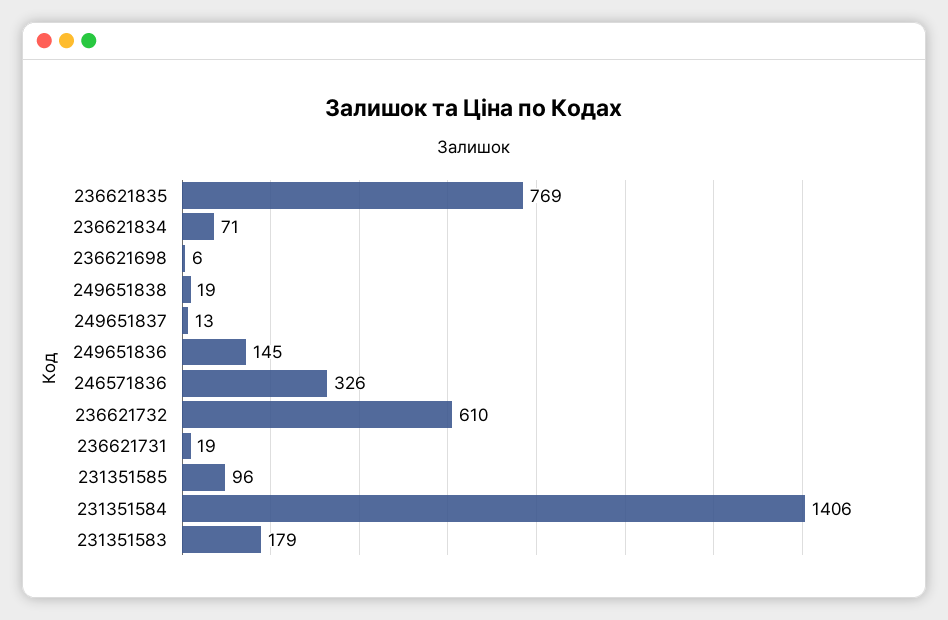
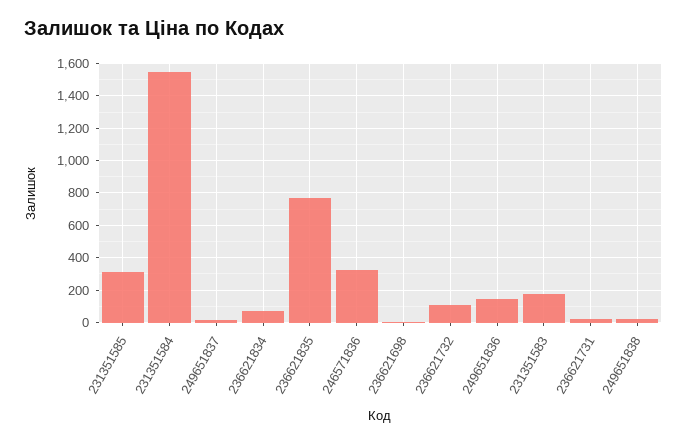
  {
    "236621835": 769,
    "236621834": 71,
    "236621698": 6,
    "249651838": 19,
    "249651837": 13,
    "249651836": 145,
    "246571836": 326,
-   "236621732": 610,
+   "236621732": 100,
    "236621731": 19,
-   "231351585": 96,
+   "231351585": 300,
-   "231351584": 1406,
+   "231351584": 1550,
    "231351583": 179
  }

